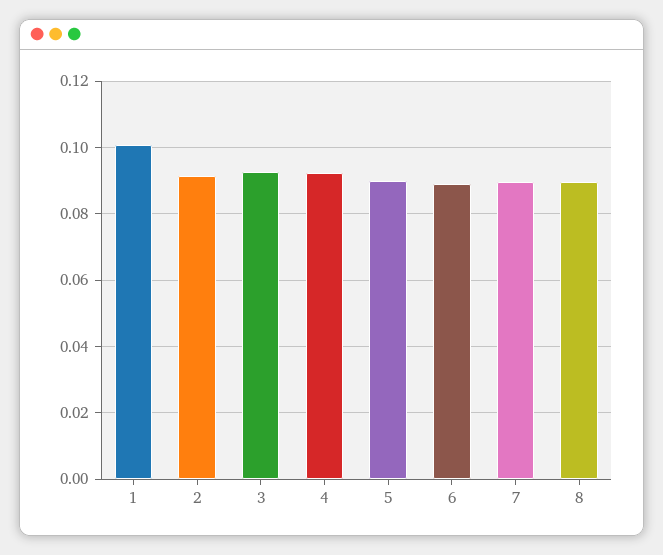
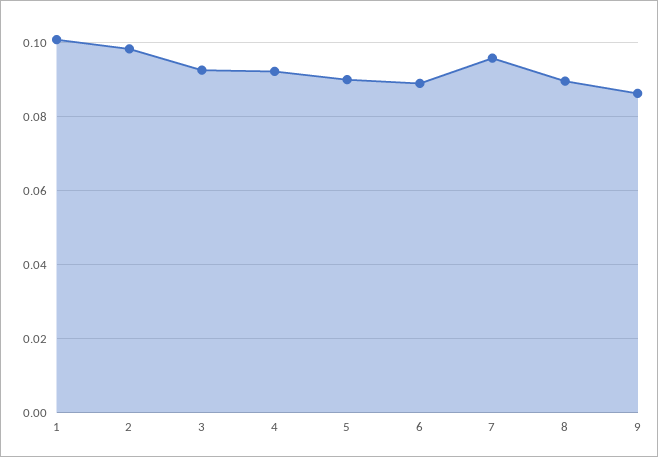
  {
    "1": 0.1,
-   "2": 0.092,
+   "2": 0.098,
    "3": 0.092,
    "4": 0.092,
    "5": 0.09,
    "6": 0.09,
-   "7": 0.09,
+   "7": 0.096,
-   "8": 0.09
+   "8": 0.09,
+   "9": 0.086
  }

